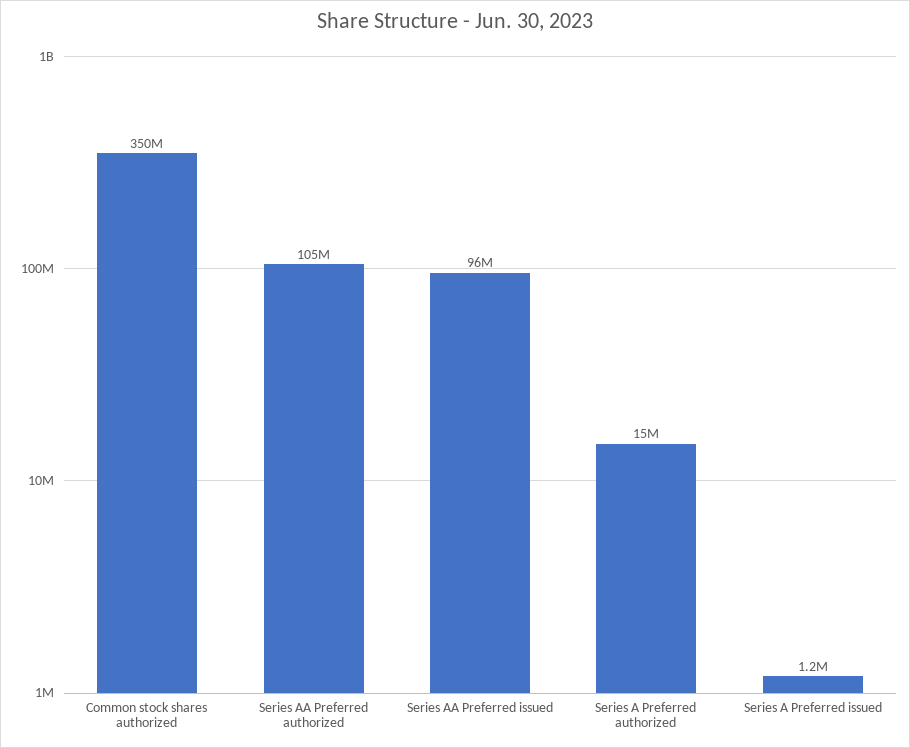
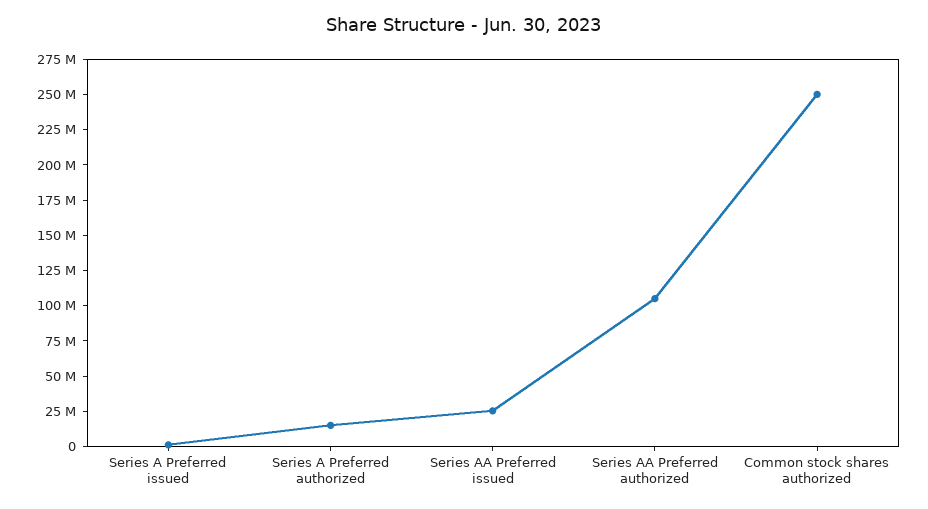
  {
-   "Common stock shares authorized": 350000000,
+   "Common stock shares authorized": 250000000,
    "Series AA Preferred authorized": 105000000,
-   "Series AA Preferred issued": 96000000,
+   "Series AA Preferred issued": 25000000,
    "Series A Preferred authorized": 15000000,
    "Series A Preferred issued": 1200000
  }

